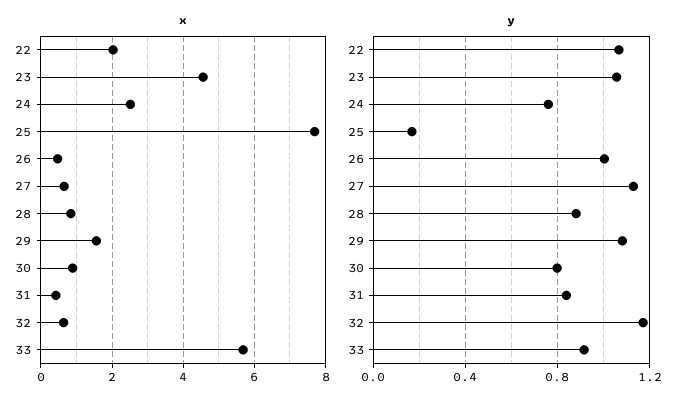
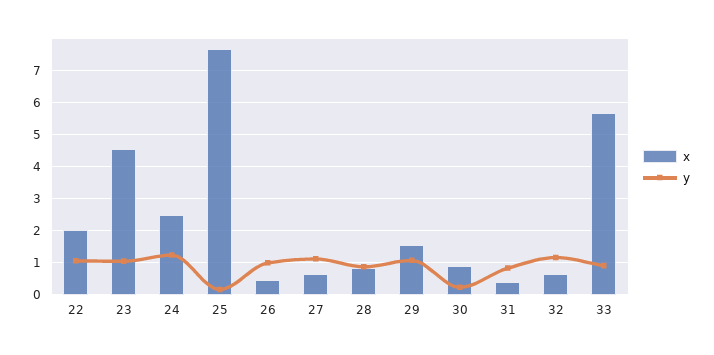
  {
    "x": {
      "22": 2,
      "23": 4.6,
      "24": 2.6,
      "25": 7.6,
      "26": 0.4,
      "27": 0.6,
      "28": 0.8,
      "29": 1.6,
      "30": 0.8,
      "31": 0.4,
      "32": 0.6,
      "33": 5.6
    },
    "y": {
      "22": 1.05,
      "23": 1.05,
-     "24": 0.75,
+     "24": 1.2,
      "25": 0.15,
      "26": 1,
      "27": 1.15,
      "28": 0.9,
      "29": 1.1,
-     "30": 0.8,
+     "30": 0.2,
      "31": 0.85,
      "32": 1.15,
      "33": 0.9
    }
  }

